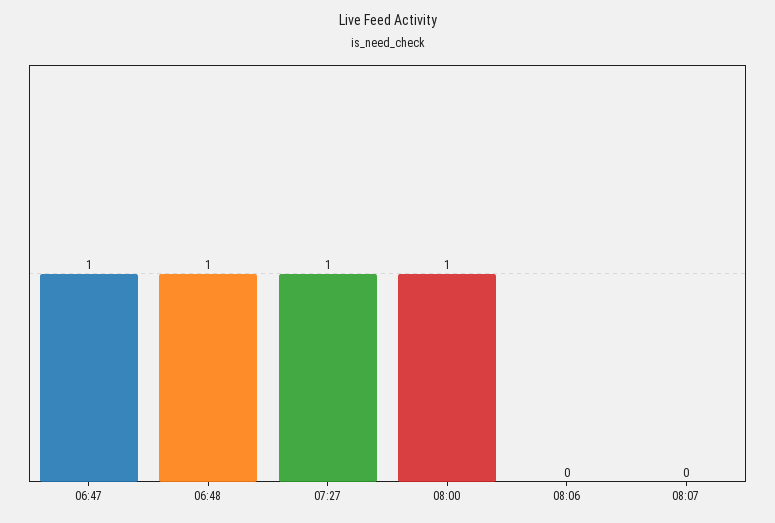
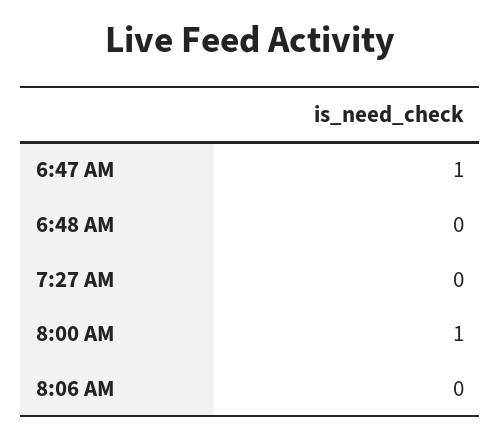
  {
    "06:47": 1,
-   "06:48": 1,
+   "06:48": 0,
-   "07:27": 1,
+   "07:27": 0,
    "08:00": 1,
-   "08:06": 0,
+   "08:06": 0
-   "08:07": 0
  }

